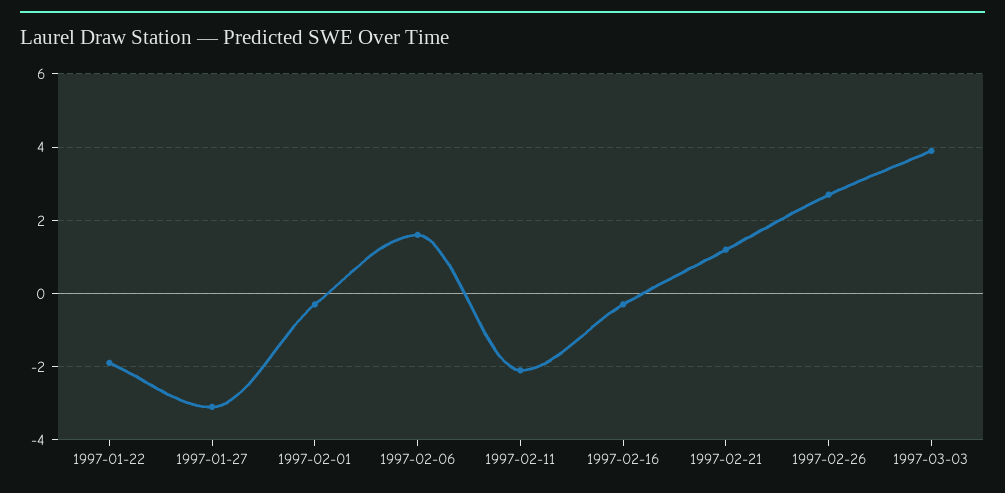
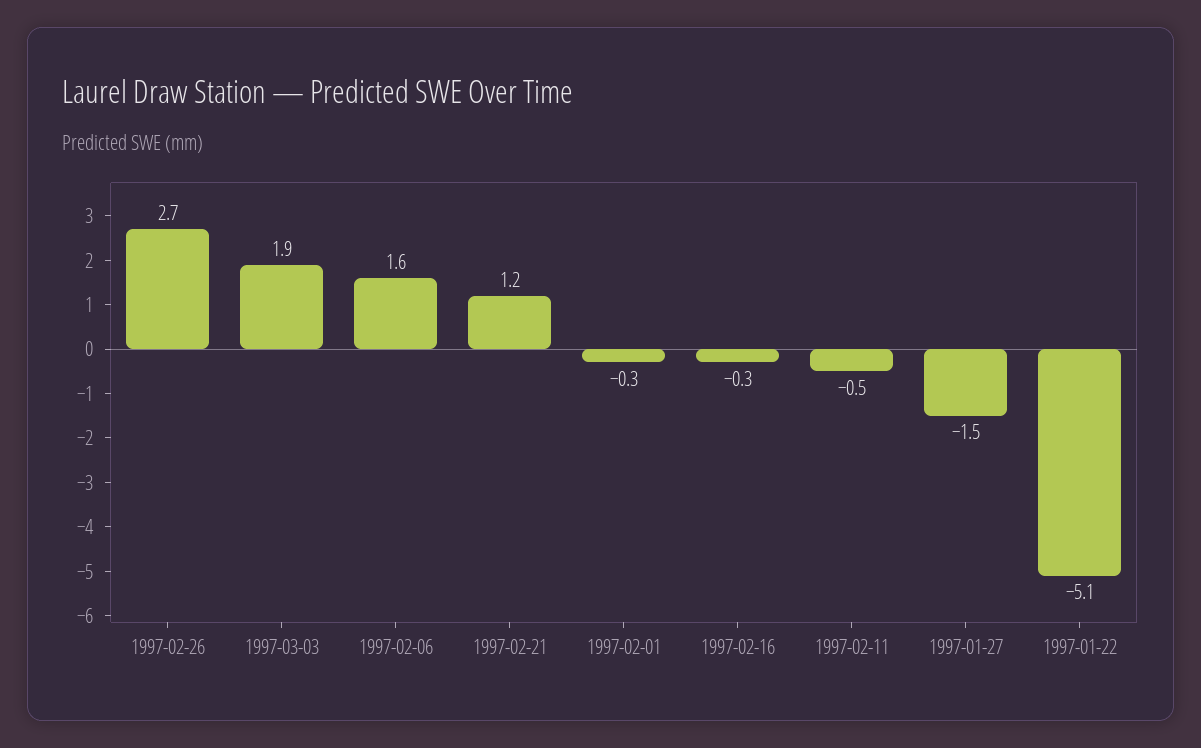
  {
-   "1997-01-22": -2,
+   "1997-01-22": -5.1,
-   "1997-01-27": -3,
+   "1997-01-27": -1.5,
    "1997-02-01": -0.3,
    "1997-02-06": 1.6,
-   "1997-02-11": -2,
+   "1997-02-11": -0.5,
    "1997-02-16": -0.3,
    "1997-02-21": 1.2,
    "1997-02-26": 2.7,
-   "1997-03-03": 4
+   "1997-03-03": 1.9
  }

